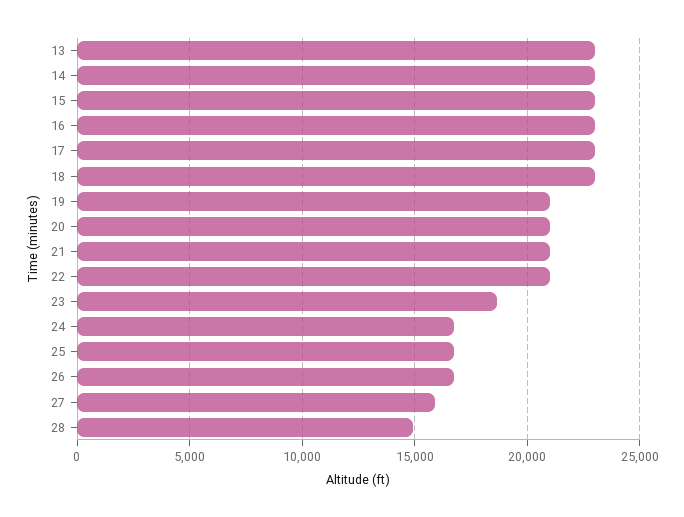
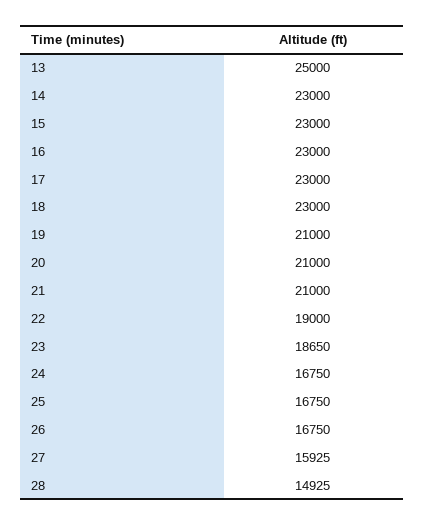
  {
-   "13": 23000,
+   "13": 25000,
    "14": 23000,
    "15": 23000,
    "16": 23000,
    "17": 23000,
    "18": 23000,
    "19": 21000,
    "20": 21000,
    "21": 21000,
-   "22": 21000,
+   "22": 19000,
    "23": 18650,
    "24": 16750,
    "25": 16750,
    "26": 16750,
    "27": 15925,
    "28": 14925
  }

